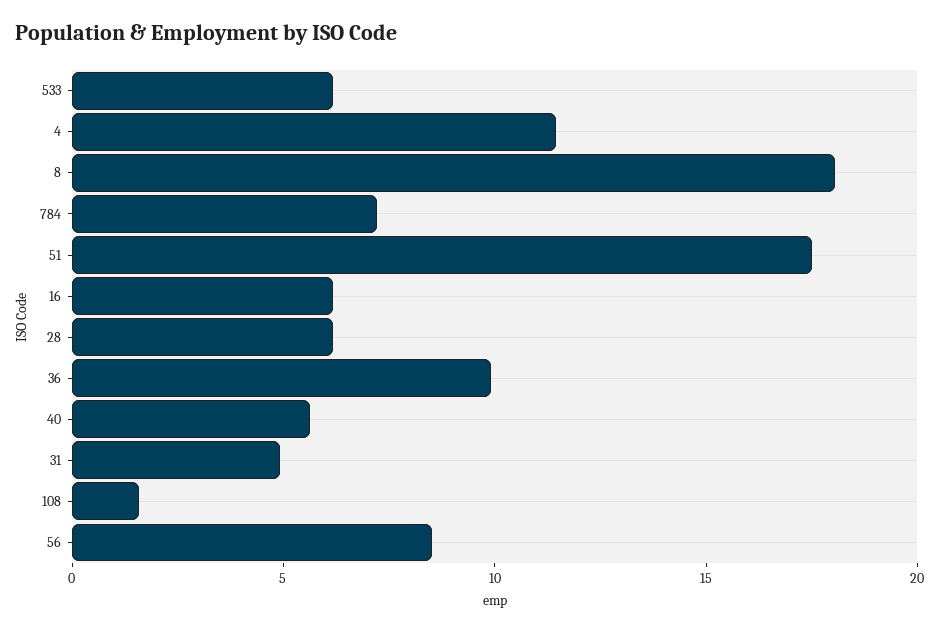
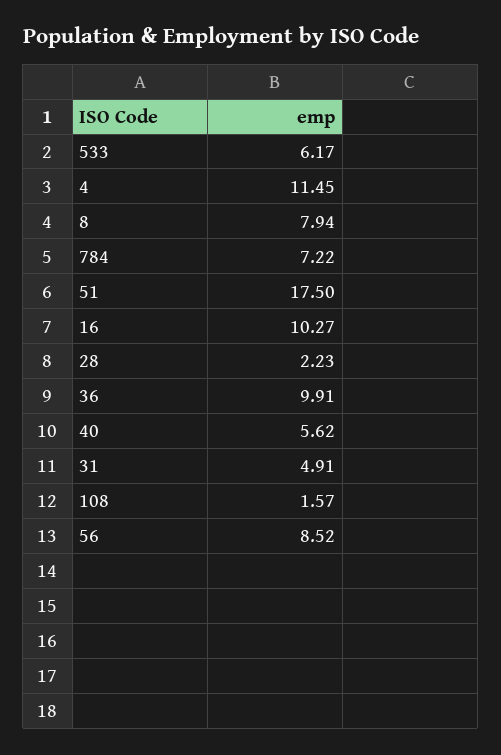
  {
    "533": 6.17,
    "4": 11.45,
-   "8": 18,
+   "8": 7.94,
    "784": 7.22,
    "51": 17.5,
-   "16": 6,
+   "16": 10.27,
-   "28": 6,
+   "28": 2.23,
    "36": 9.91,
    "40": 5.62,
    "31": 4.91,
    "108": 1.57,
    "56": 8.52
  }

